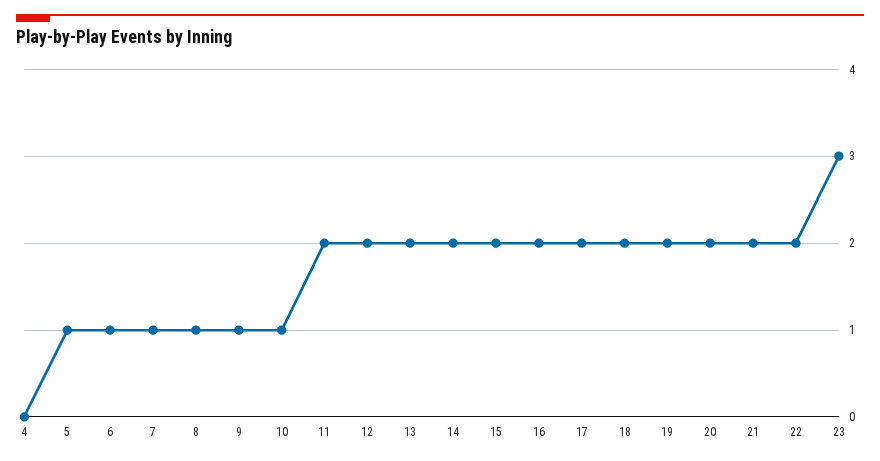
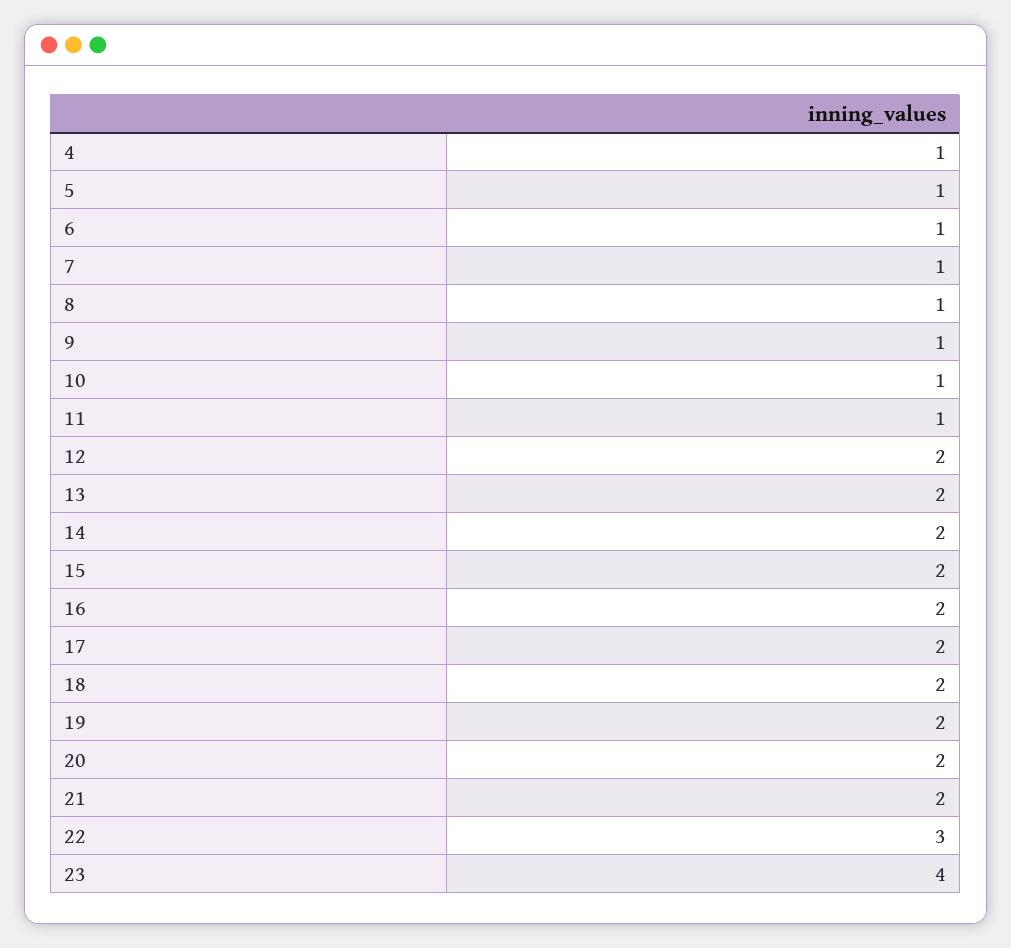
  {
-   "4": 0,
+   "4": 1,
    "5": 1,
    "6": 1,
    "7": 1,
    "8": 1,
    "9": 1,
    "10": 1,
-   "11": 2,
+   "11": 1,
    "12": 2,
    "13": 2,
    "14": 2,
    "15": 2,
    "16": 2,
    "17": 2,
    "18": 2,
    "19": 2,
    "20": 2,
    "21": 2,
-   "22": 2,
+   "22": 3,
-   "23": 3
+   "23": 4
  }

